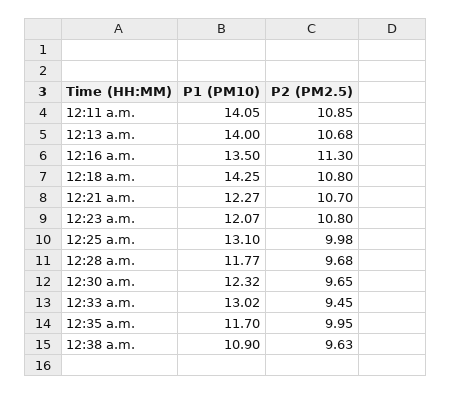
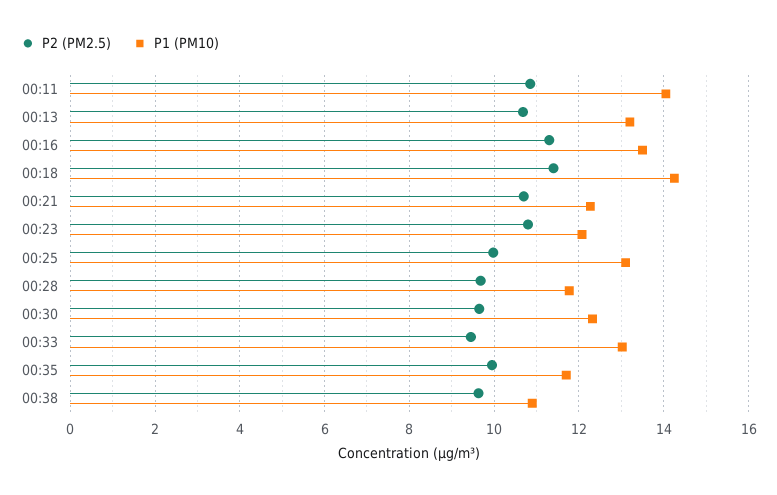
  {
    "P1 (PM10)": {
      "12:11 a.m.": 14.05,
-     "12:13 a.m.": 14,
+     "12:13 a.m.": 13.2,
      "12:16 a.m.": 13.5,
      "12:18 a.m.": 14.25,
      "12:21 a.m.": 12.27,
      "12:23 a.m.": 12.07,
      "12:25 a.m.": 13.1,
      "12:28 a.m.": 11.77,
      "12:30 a.m.": 12.32,
      "12:33 a.m.": 13.02,
      "12:35 a.m.": 11.7,
      "12:38 a.m.": 10.9
    },
    "P2 (PM2.5)": {
      "12:11 a.m.": 10.85,
      "12:13 a.m.": 10.68,
      "12:16 a.m.": 11.3,
-     "12:18 a.m.": 10.8,
+     "12:18 a.m.": 11.4,
      "12:21 a.m.": 10.7,
      "12:23 a.m.": 10.8,
      "12:25 a.m.": 9.98,
      "12:28 a.m.": 9.68,
      "12:30 a.m.": 9.65,
      "12:33 a.m.": 9.45,
      "12:35 a.m.": 9.95,
      "12:38 a.m.": 9.63
    }
  }

